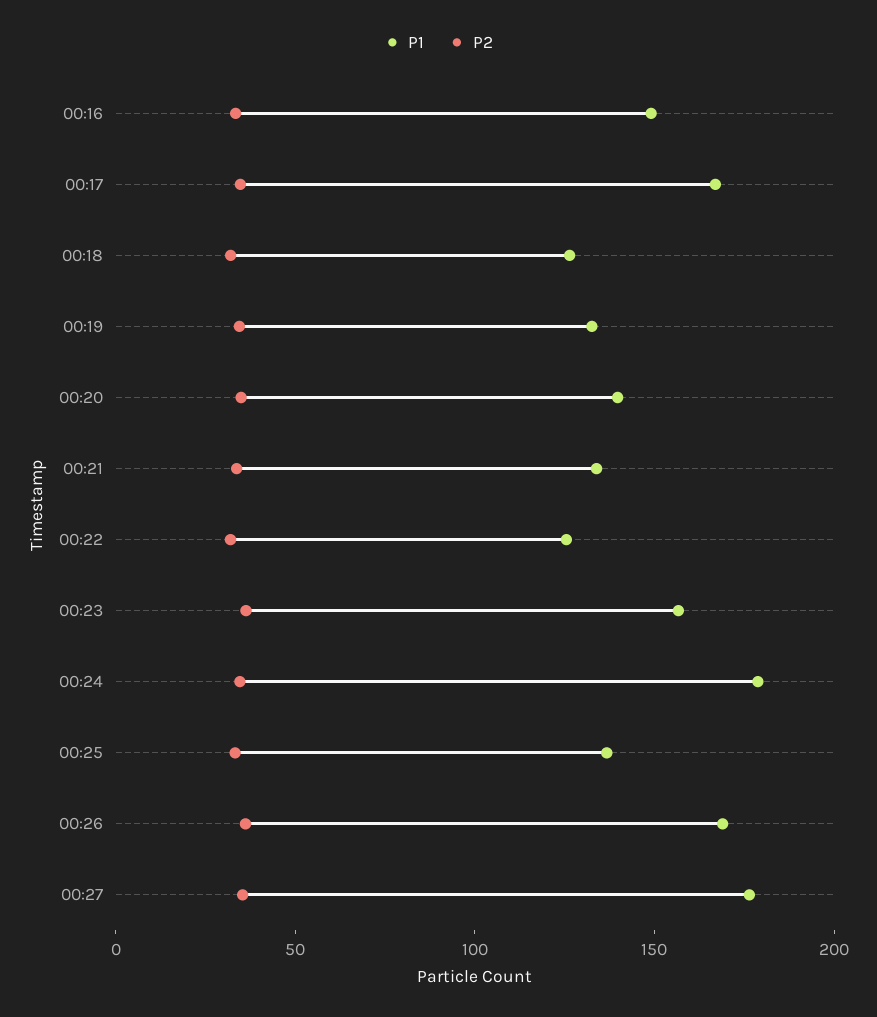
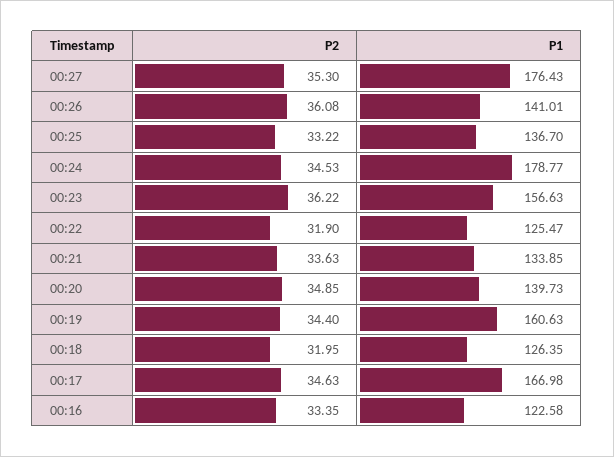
  {
    "P1": {
-     "00:16": 150,
+     "00:16": 122.58,
      "00:17": 166.98,
      "00:18": 126.35,
-     "00:19": 130,
+     "00:19": 160.63,
      "00:20": 139.73,
      "00:21": 133.85,
      "00:22": 125.47,
      "00:23": 156.63,
      "00:24": 178.77,
      "00:25": 136.7,
-     "00:26": 170,
+     "00:26": 141.01,
      "00:27": 176.43
    },
    "P2": {
      "00:16": 33.35,
      "00:17": 34.63,
      "00:18": 31.95,
      "00:19": 34.4,
      "00:20": 34.85,
      "00:21": 33.63,
      "00:22": 31.9,
      "00:23": 36.22,
      "00:24": 34.53,
      "00:25": 33.22,
      "00:26": 36.08,
      "00:27": 35.3
    }
  }

